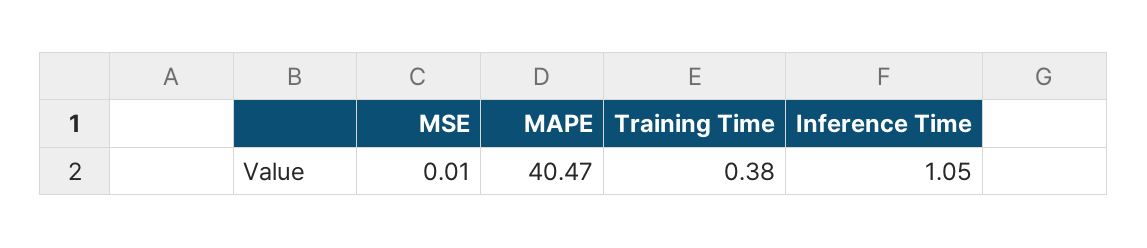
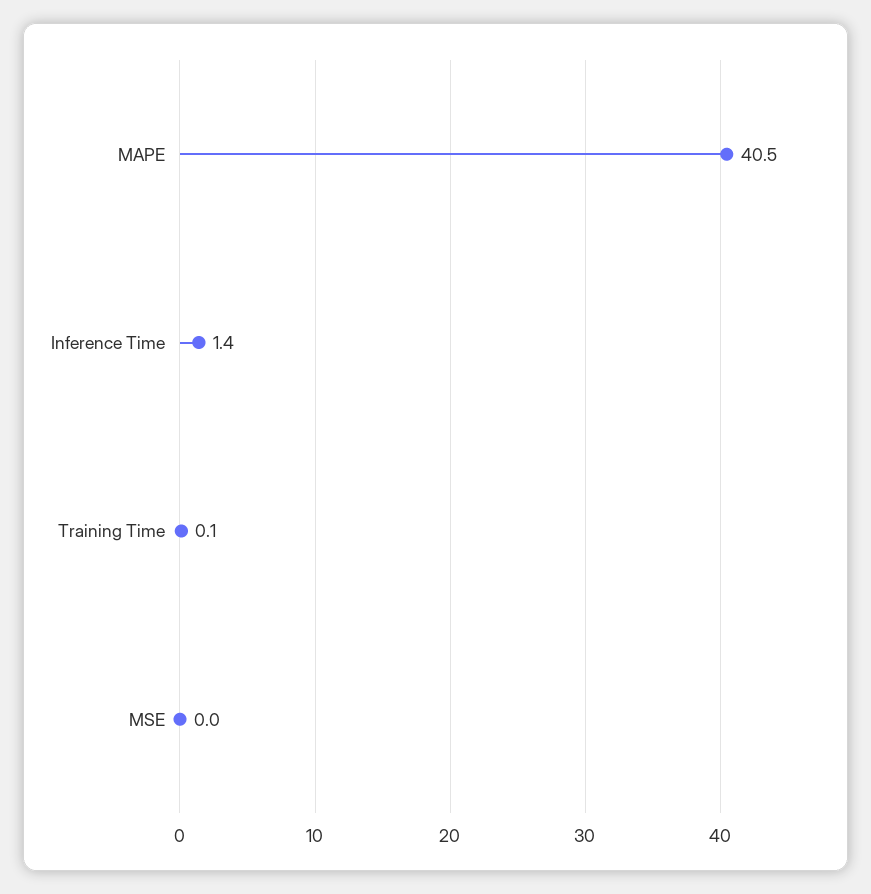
  {
    "MSE": 0.01,
    "MAPE": 40.47,
-   "Training Time": 0.38,
+   "Training Time": 0.1,
-   "Inference Time": 1.05
+   "Inference Time": 1.4
  }

